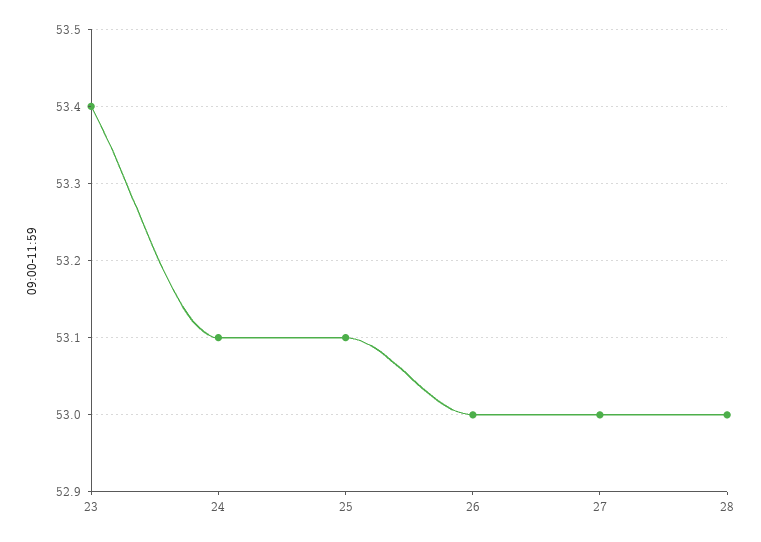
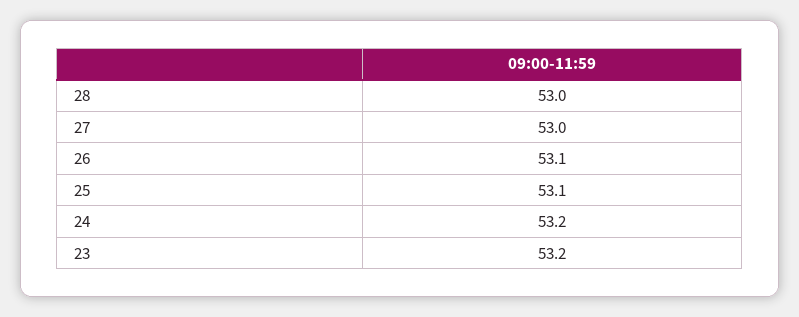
  {
-   "23": 53.4,
+   "23": 53.2,
-   "24": 53.1,
+   "24": 53.2,
    "25": 53.1,
-   "26": 53,
+   "26": 53.1,
    "27": 53,
    "28": 53
  }

